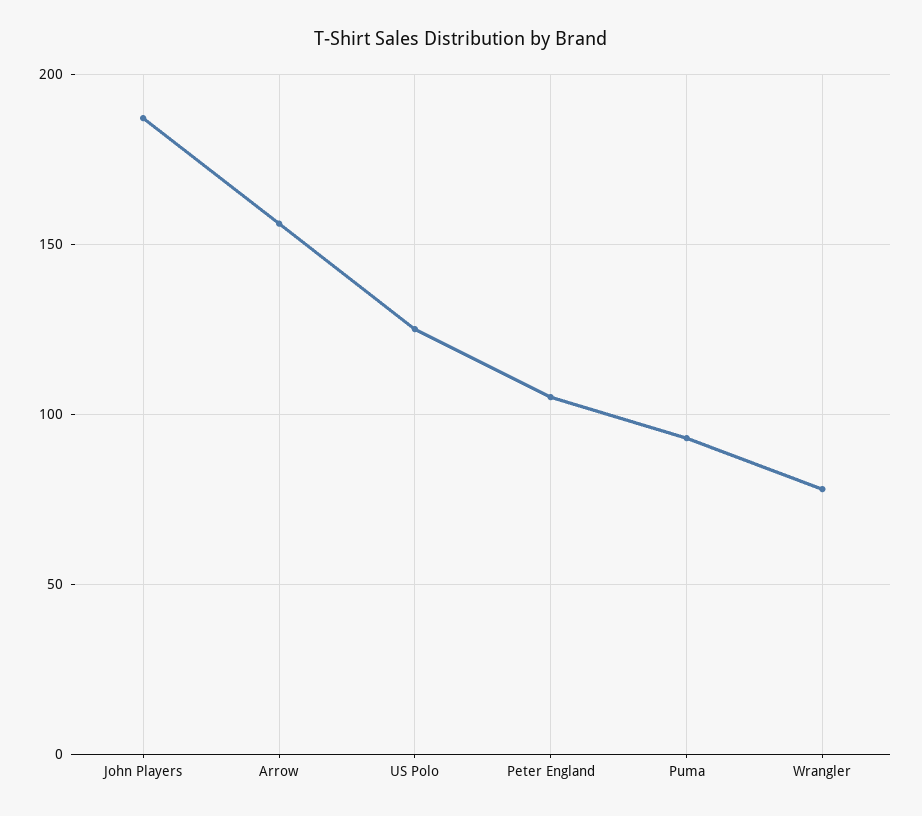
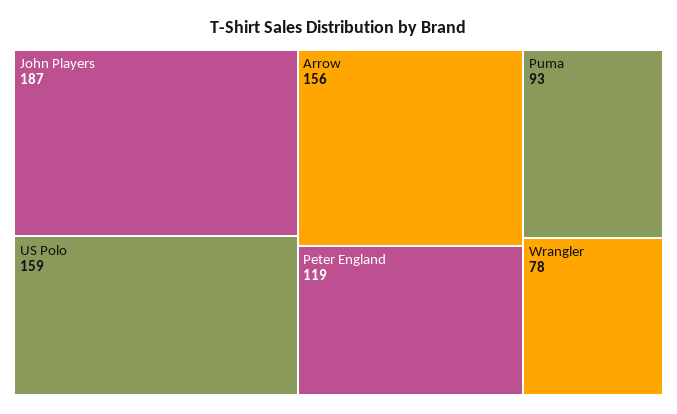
  {
    "John Players": 187,
    "Arrow": 156,
-   "US Polo": 125,
+   "US Polo": 159,
-   "Peter England": 105,
+   "Peter England": 119,
    "Puma": 93,
    "Wrangler": 78
  }

